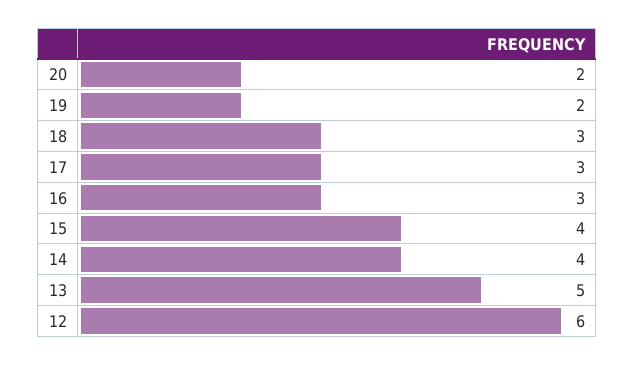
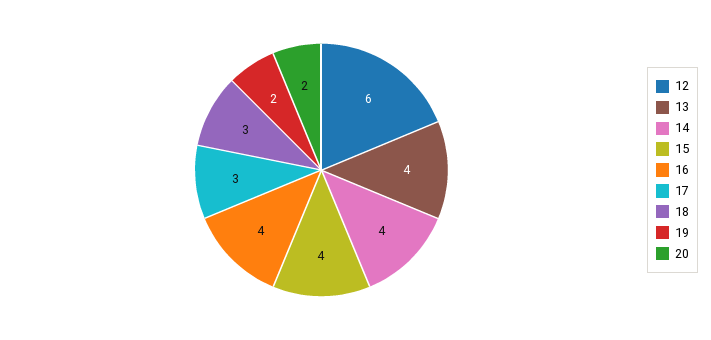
  {
    "20": 2,
    "19": 2,
    "18": 3,
    "17": 3,
-   "16": 3,
+   "16": 4,
    "15": 4,
    "14": 4,
-   "13": 5,
+   "13": 4,
    "12": 6
  }

